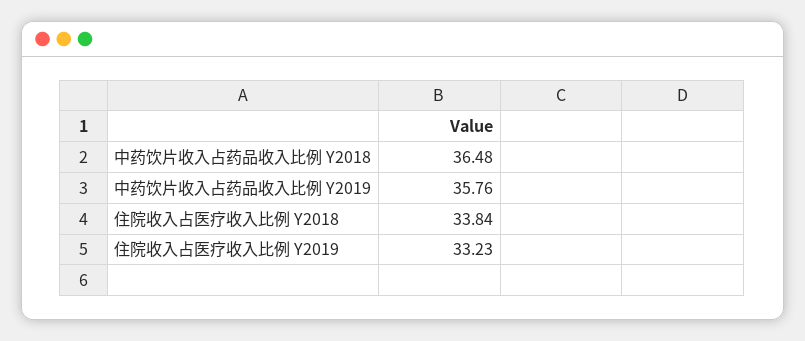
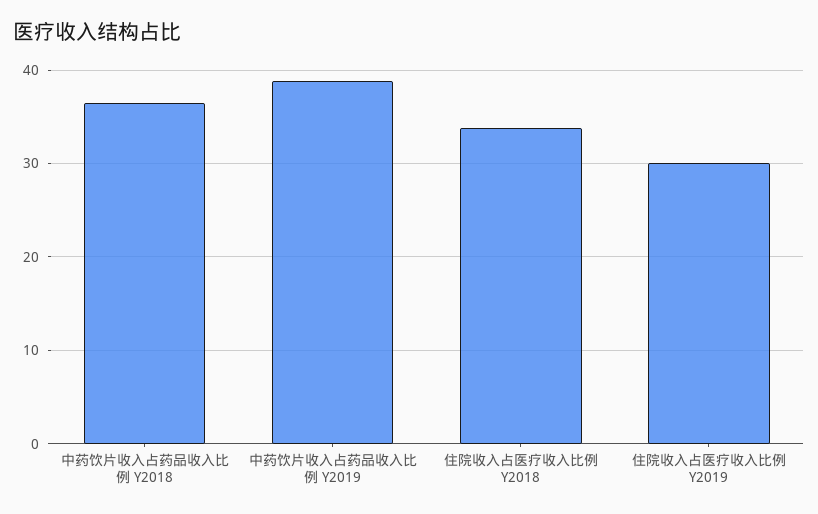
  {
    "中药饮片收入占药品收入比例 Y2018": 36.48,
-   "中药饮片收入占药品收入比例 Y2019": 35.76,
+   "中药饮片收入占药品收入比例 Y2019": 39,
    "住院收入占医疗收入比例 Y2018": 33.84,
-   "住院收入占医疗收入比例 Y2019": 33.23
+   "住院收入占医疗收入比例 Y2019": 30
  }

